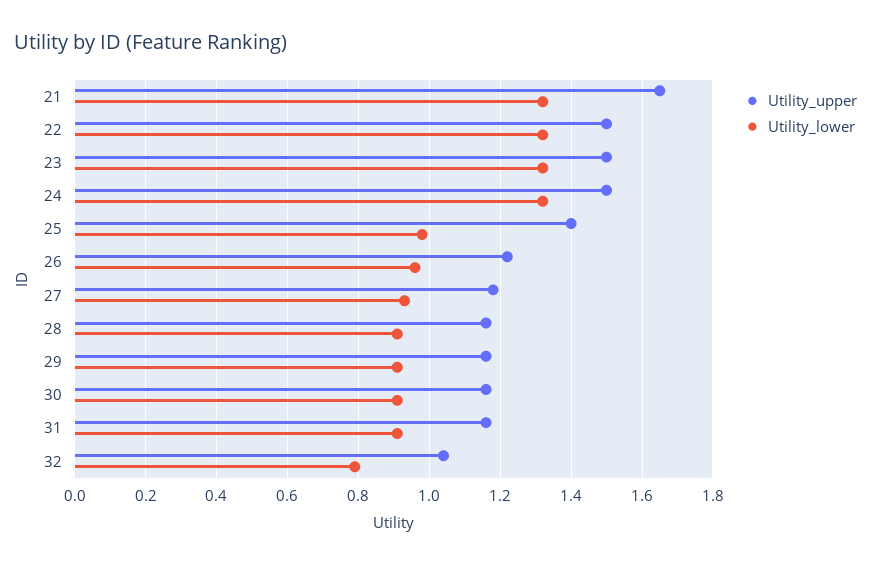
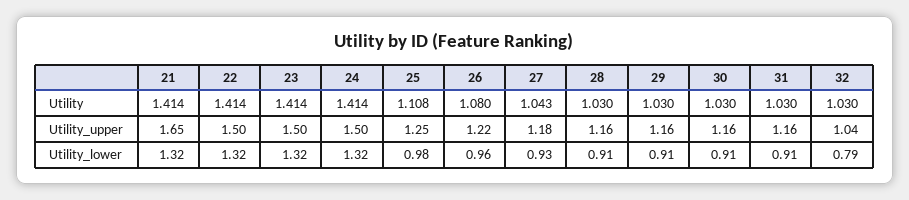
  {
    "Utility_upper": {
      "21": 1.65,
      "22": 1.5,
      "23": 1.5,
      "24": 1.5,
-     "25": 1.4,
+     "25": 1.25,
      "26": 1.22,
      "27": 1.18,
      "28": 1.16,
      "29": 1.16,
      "30": 1.16,
      "31": 1.16,
      "32": 1.04
    },
    "Utility_lower": {
      "21": 1.32,
      "22": 1.32,
      "23": 1.32,
      "24": 1.32,
      "25": 0.98,
      "26": 0.96,
      "27": 0.93,
      "28": 0.91,
      "29": 0.91,
      "30": 0.91,
      "31": 0.91,
      "32": 0.79
-   }
+   },
+   "Utility": {
+     "21": 1.414,
+     "22": 1.414,
+     "23": 1.414,
+     "24": 1.414,
+     "25": 1.108,
+     "26": 1.08,
+     "27": 1.043,
+     "28": 1.03,
+     "29": 1.03,
+     "30": 1.03,
+     "31": 1.03,
+     "32": 1.03
+   }
  }

